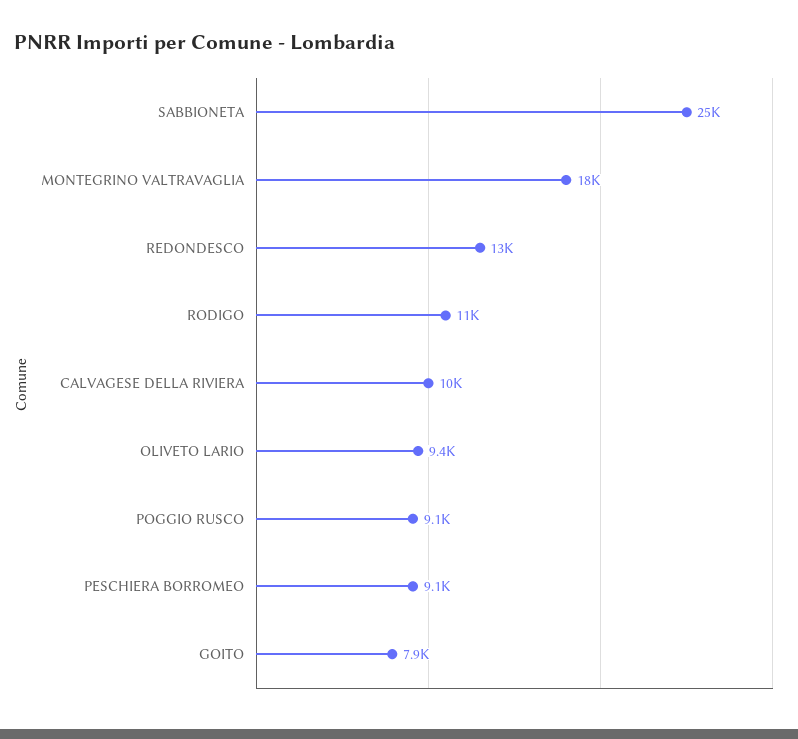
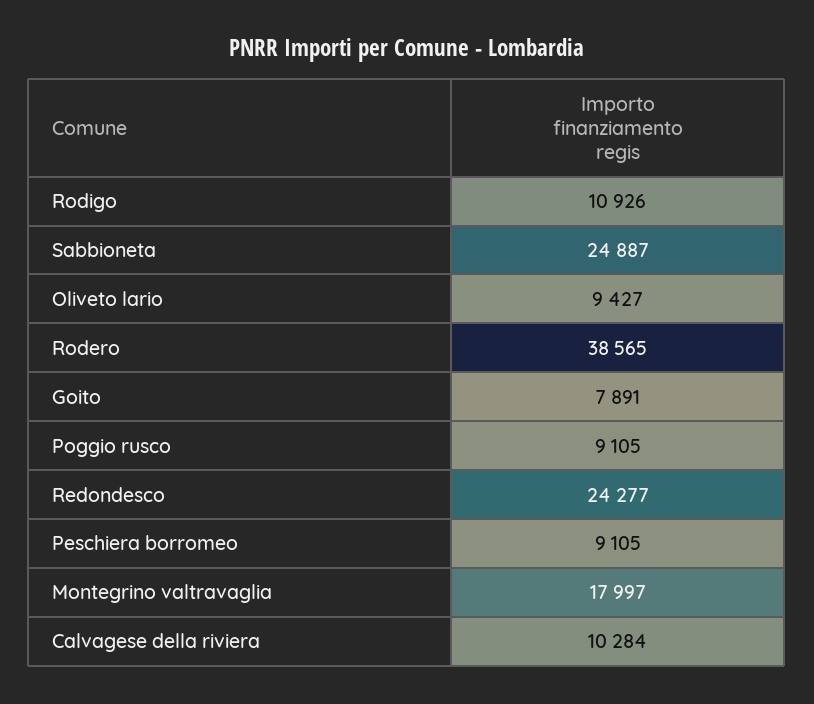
  {
    "SABBIONETA": 24887,
    "MONTEGRINO VALTRAVAGLIA": 17997,
-   "REDONDESCO": 13000,
+   "REDONDESCO": 24277,
    "RODIGO": 10926,
    "CALVAGESE DELLA RIVIERA": 10284,
    "OLIVETO LARIO": 9427,
    "POGGIO RUSCO": 9105,
    "PESCHIERA BORROMEO": 9105,
-   "GOITO": 7891
+   "GOITO": 7891,
+   "Rodero": 38565
  }

